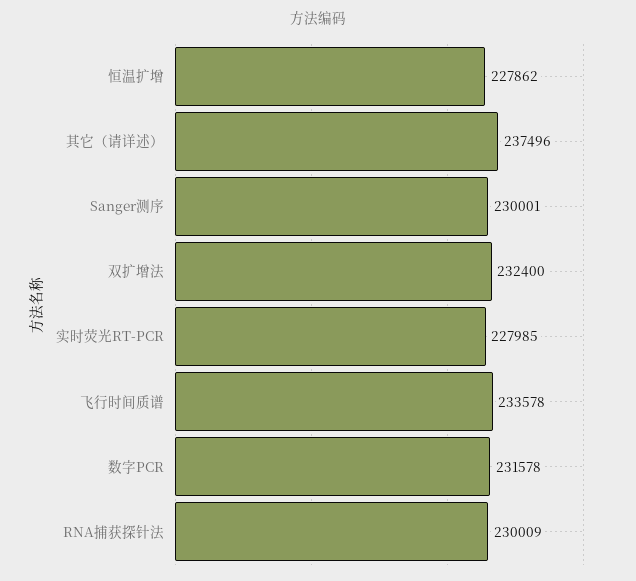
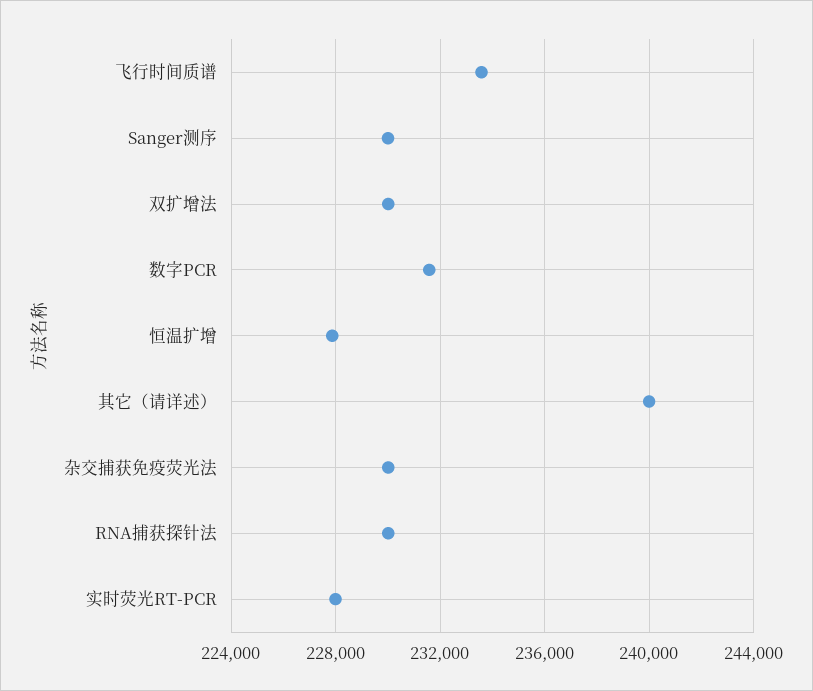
  {
    "恒温扩增": 227862,
-   "其它（请详述）": 237496,
+   "其它（请详述）": 240000,
    "Sanger测序": 230001,
-   "双扩增法": 232400,
+   "双扩增法": 230000,
    "实时荧光RT-PCR": 227985,
    "飞行时间质谱": 233578,
    "数字PCR": 231578,
-   "RNA捕获探针法": 230009
+   "RNA捕获探针法": 230009,
+   "杂交捕获免疫荧光法": 230000
  }

